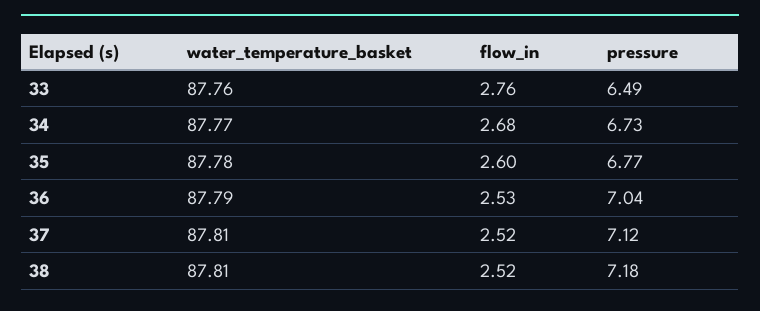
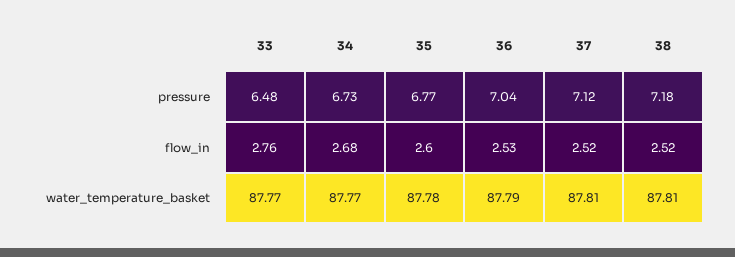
  {
    "water_temperature_basket": {
-     "33": 87.76,
+     "33": 87.77,
      "34": 87.77,
      "35": 87.78,
      "36": 87.79,
      "37": 87.81,
      "38": 87.81
    },
    "flow_in": {
      "33": 2.76,
      "34": 2.68,
      "35": 2.6,
      "36": 2.53,
      "37": 2.52,
      "38": 2.52
    },
    "pressure": {
-     "33": 6.49,
+     "33": 6.48,
      "34": 6.73,
      "35": 6.77,
      "36": 7.04,
      "37": 7.12,
      "38": 7.18
    }
  }

